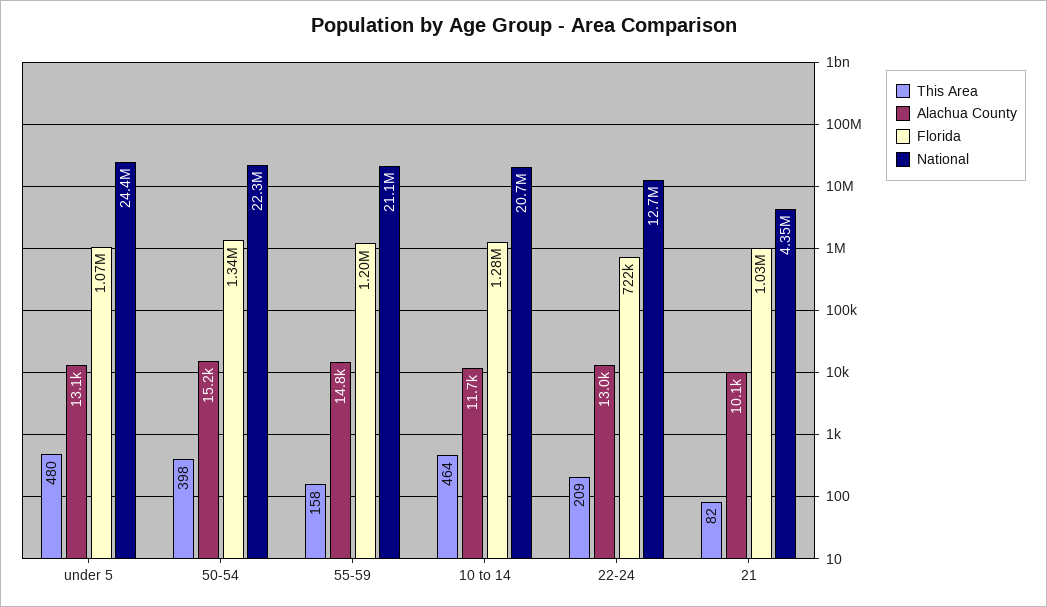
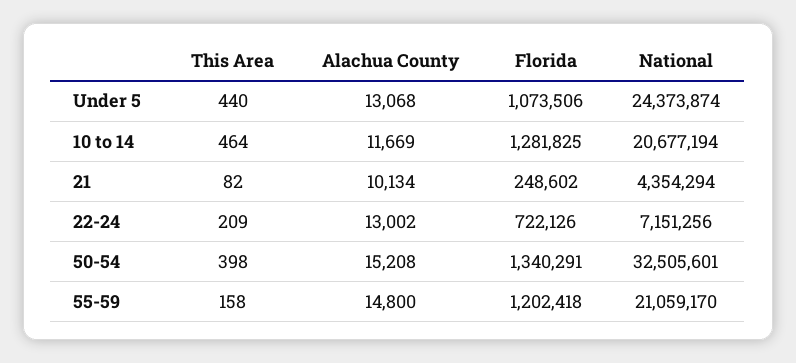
  {
    "This Area": {
-     "under 5": 480,
+     "under 5": 440,
      "50-54": 398,
      "55-59": 158,
      "10 to 14": 464,
      "22-24": 209,
      "21": 82
    },
    "Alachua County": {
      "under 5": 13068,
      "50-54": 15208,
      "55-59": 14800,
      "10 to 14": 11669,
      "22-24": 13002,
      "21": 10134
    },
    "Florida": {
      "under 5": 1073506,
      "50-54": 1340291,
      "55-59": 1202418,
      "10 to 14": 1281825,
      "22-24": 722126,
-     "21": 1030000
+     "21": 248602
    },
    "National": {
      "under 5": 24373874,
-     "50-54": 22300000,
+     "50-54": 32505601,
      "55-59": 21059170,
      "10 to 14": 20677194,
-     "22-24": 12700000,
+     "22-24": 7151256,
      "21": 4354294
    }
  }

